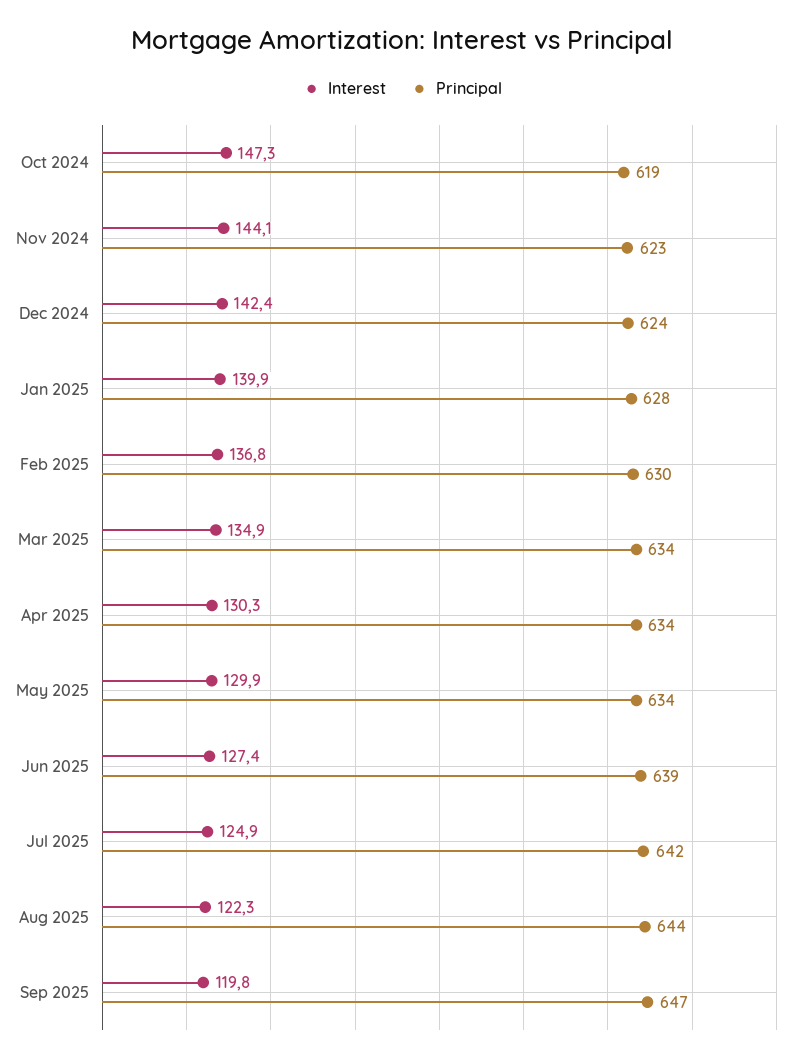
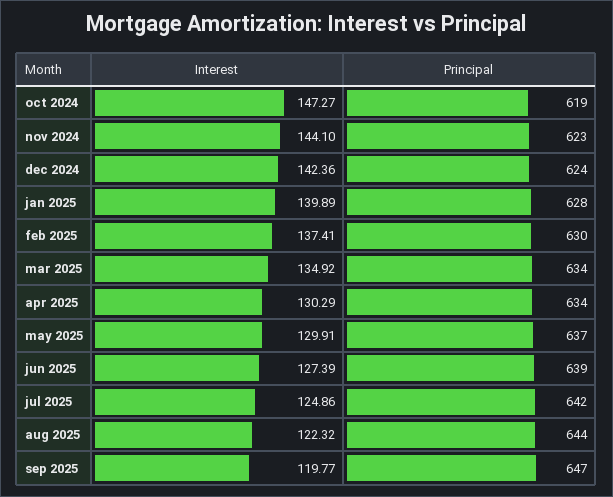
  {
    "Interest": {
      "Oct 2024": 147.27,
      "Nov 2024": 144.1,
      "Dec 2024": 142.36,
      "Jan 2025": 139.89,
-     "Feb 2025": 136.8,
+     "Feb 2025": 137.41,
      "Mar 2025": 134.92,
      "Apr 2025": 130.29,
      "May 2025": 129.91,
      "Jun 2025": 127.39,
      "Jul 2025": 124.86,
      "Aug 2025": 122.32,
      "Sep 2025": 119.77
    },
    "Principal": {
      "Oct 2024": 619,
      "Nov 2024": 623,
      "Dec 2024": 624,
      "Jan 2025": 628,
      "Feb 2025": 630,
      "Mar 2025": 634,
      "Apr 2025": 634,
-     "May 2025": 634,
+     "May 2025": 637,
      "Jun 2025": 639,
      "Jul 2025": 642,
      "Aug 2025": 644,
      "Sep 2025": 647
    }
  }

